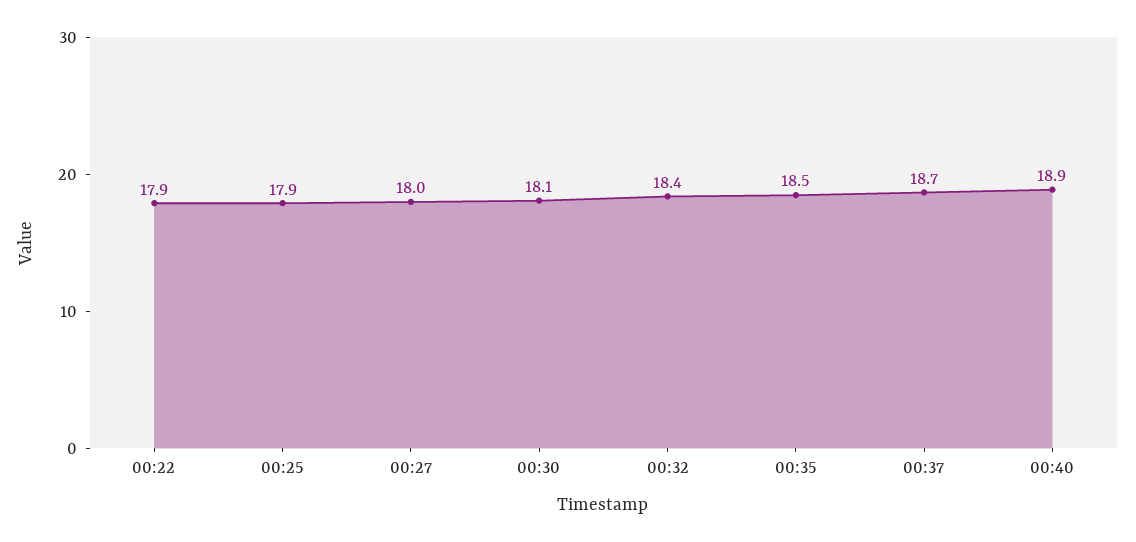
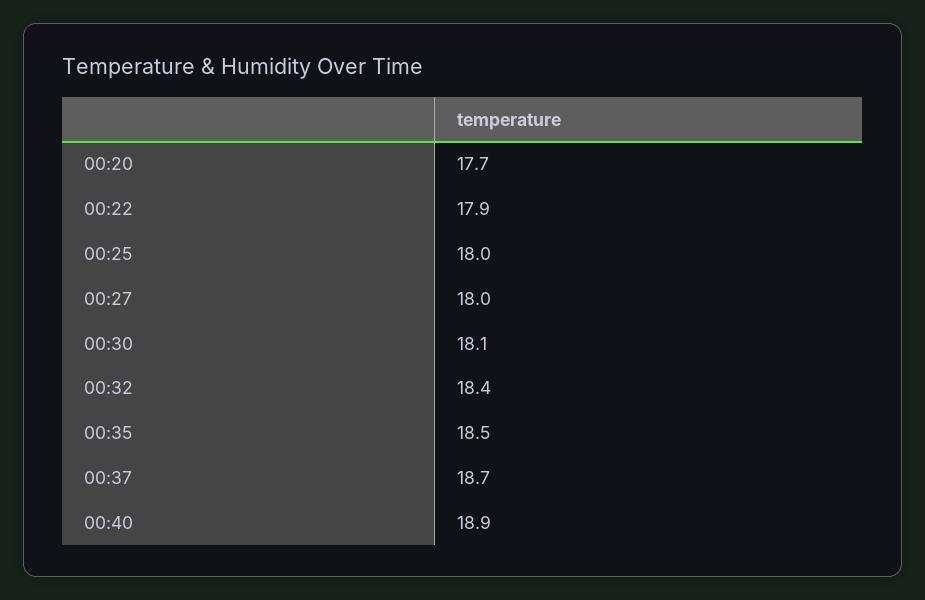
  {
    "00:22": 17.9,
-   "00:25": 17.9,
+   "00:25": 18,
    "00:27": 18,
    "00:30": 18.1,
    "00:32": 18.4,
    "00:35": 18.5,
    "00:37": 18.7,
-   "00:40": 18.9
+   "00:40": 18.9,
+   "00:20": 17.7
  }

